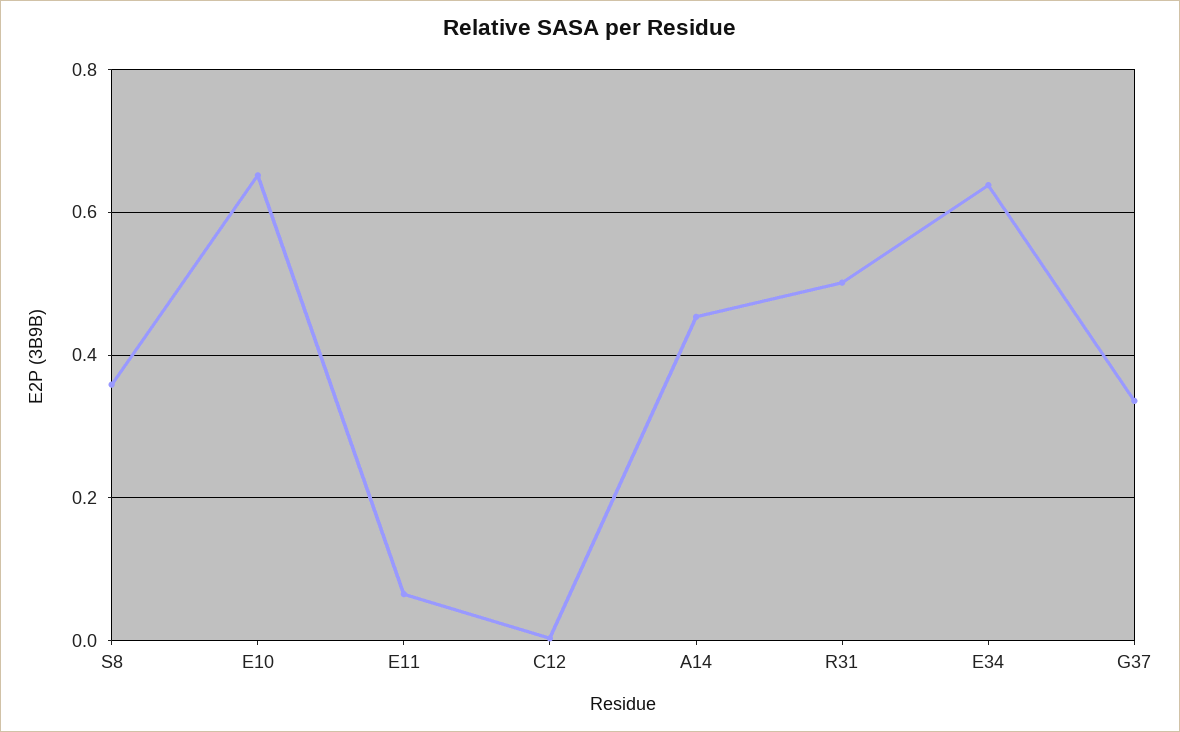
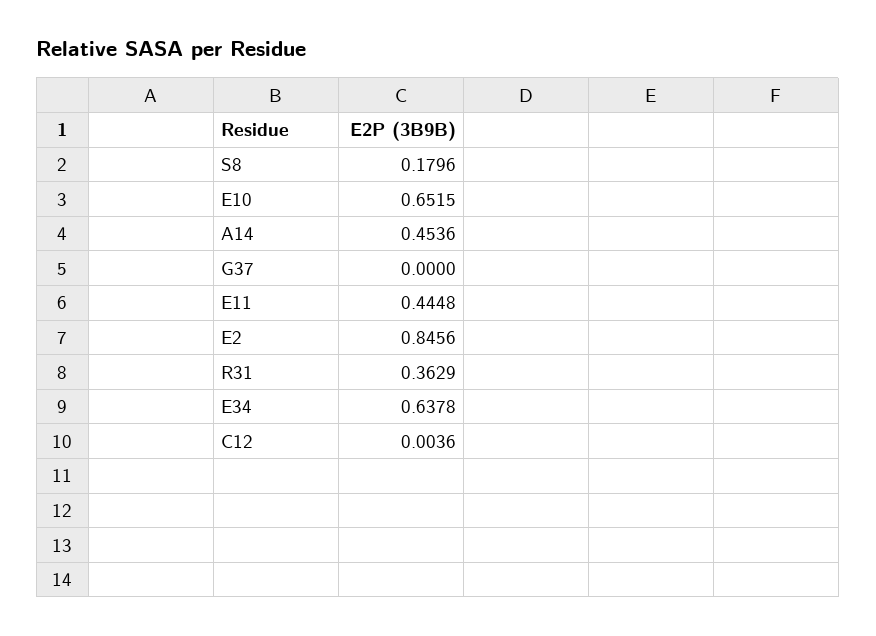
  {
-   "S8": 0.36,
+   "S8": 0.1796,
    "E10": 0.6515,
-   "E11": 0.06,
+   "E11": 0.4448,
    "C12": 0.0036,
    "A14": 0.4536,
-   "R31": 0.5,
+   "R31": 0.3629,
    "E34": 0.6378,
-   "G37": 0.34
+   "G37": 0,
+   "E2": 0.8456
  }

